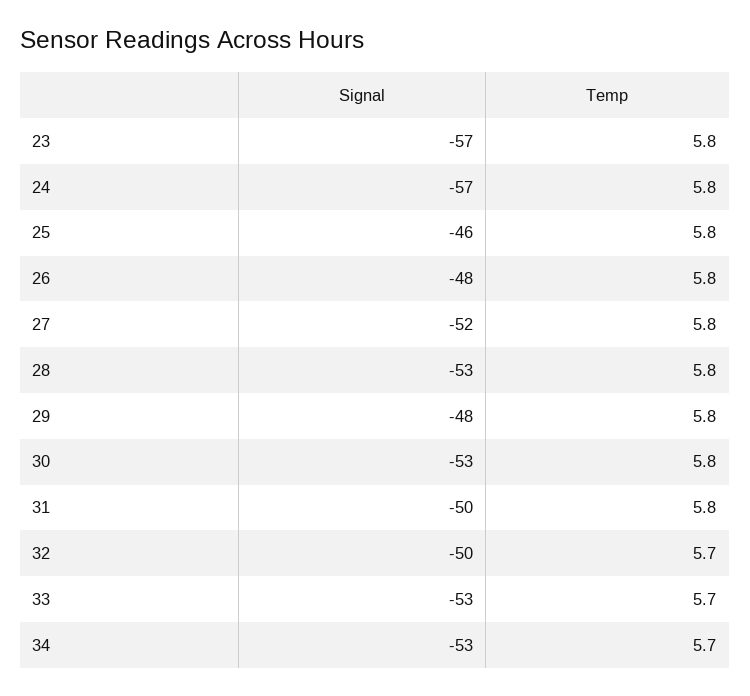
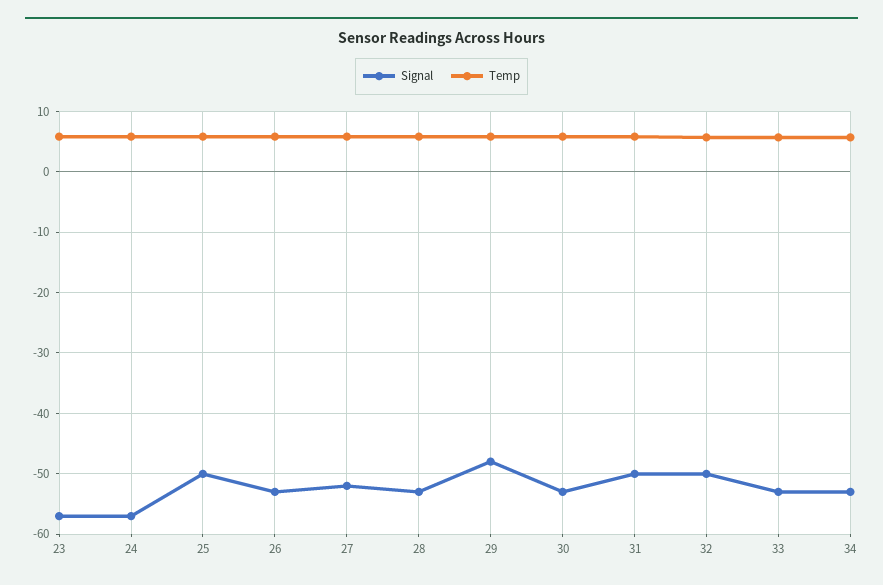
  {
    "Signal": {
      "23": -57,
      "24": -57,
-     "25": -46,
+     "25": -50,
-     "26": -48,
+     "26": -53,
      "27": -52,
      "28": -53,
      "29": -48,
      "30": -53,
      "31": -50,
      "32": -50,
      "33": -53,
      "34": -53
    },
    "Temp": {
      "23": 5.8,
      "24": 5.8,
      "25": 5.8,
      "26": 5.8,
      "27": 5.8,
      "28": 5.8,
      "29": 5.8,
      "30": 5.8,
      "31": 5.8,
      "32": 5.7,
      "33": 5.7,
      "34": 5.7
    }
  }

